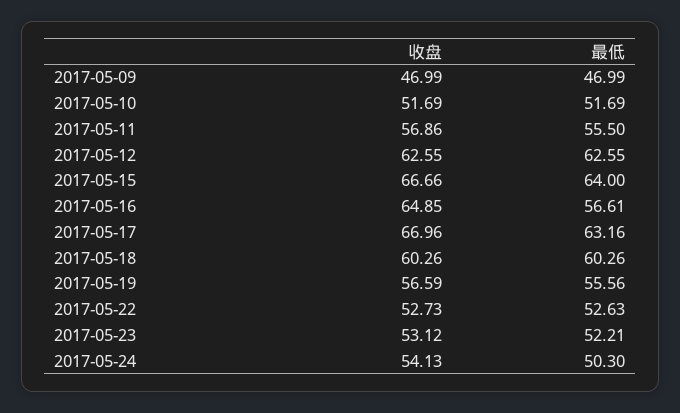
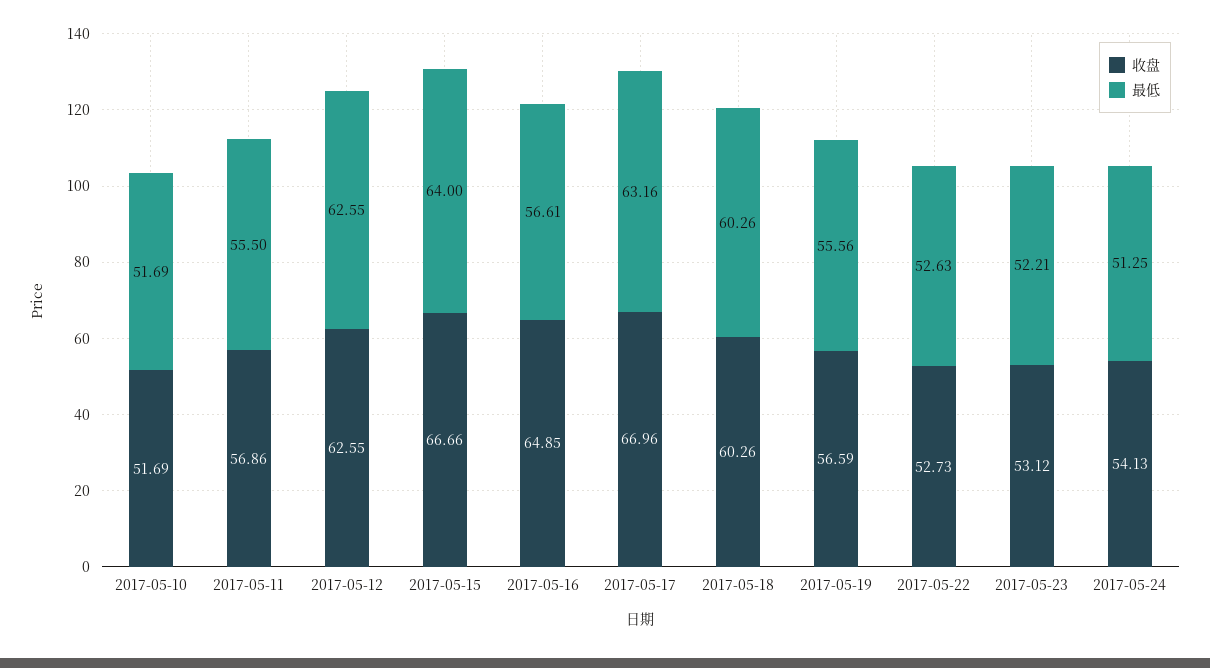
  {
    "收盘": {
-     "2017-05-09": 46.99,
      "2017-05-10": 51.69,
      "2017-05-11": 56.86,
      "2017-05-12": 62.55,
      "2017-05-15": 66.66,
      "2017-05-16": 64.85,
      "2017-05-17": 66.96,
      "2017-05-18": 60.26,
      "2017-05-19": 56.59,
      "2017-05-22": 52.73,
      "2017-05-23": 53.12,
      "2017-05-24": 54.13
    },
    "最低": {
-     "2017-05-09": 46.99,
      "2017-05-10": 51.69,
      "2017-05-11": 55.5,
      "2017-05-12": 62.55,
      "2017-05-15": 64,
      "2017-05-16": 56.61,
      "2017-05-17": 63.16,
      "2017-05-18": 60.26,
      "2017-05-19": 55.56,
      "2017-05-22": 52.63,
      "2017-05-23": 52.21,
-     "2017-05-24": 50.3
+     "2017-05-24": 51.25
    }
  }

